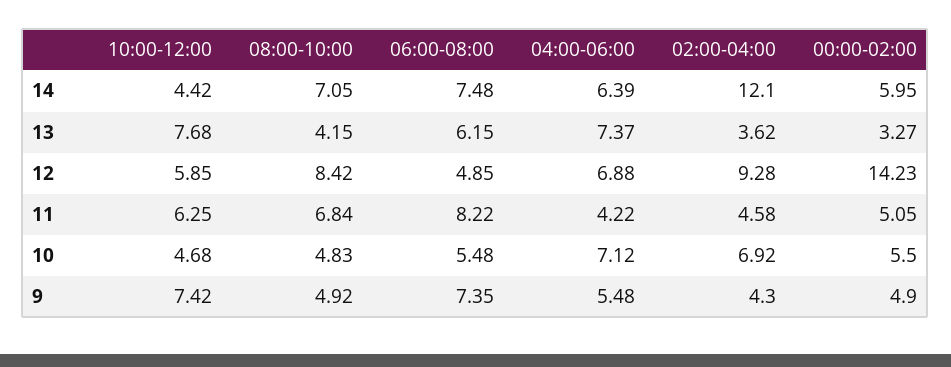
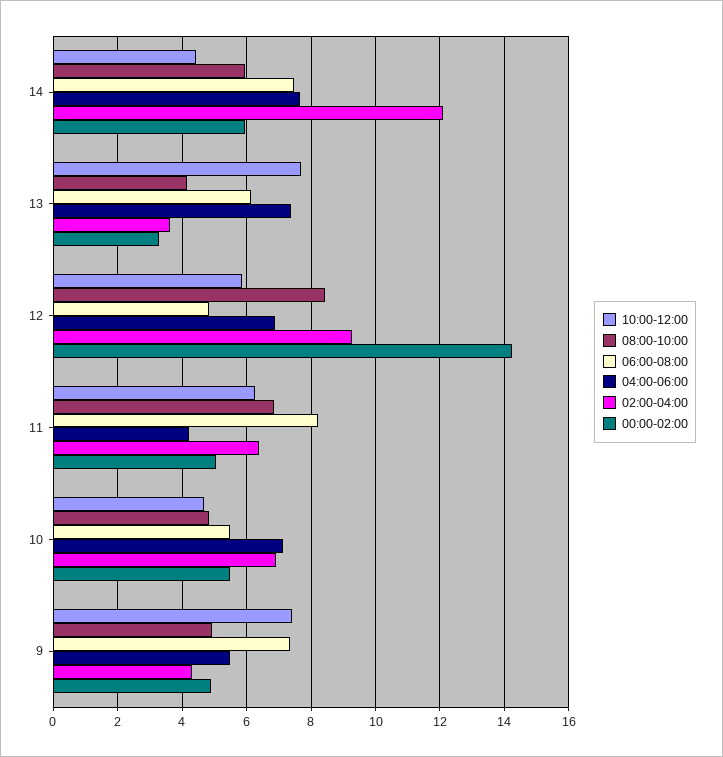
  {
    "10:00-12:00": {
      "14": 4.42,
      "13": 7.68,
      "12": 5.85,
      "11": 6.25,
      "10": 4.68,
      "9": 7.42
    },
    "08:00-10:00": {
-     "14": 7.05,
+     "14": 6,
      "13": 4.15,
      "12": 8.42,
      "11": 6.84,
      "10": 4.83,
      "9": 4.92
    },
    "06:00-08:00": {
      "14": 7.48,
      "13": 6.15,
      "12": 4.85,
      "11": 8.22,
      "10": 5.48,
      "9": 7.35
    },
    "04:00-06:00": {
-     "14": 6.39,
+     "14": 7.6,
      "13": 7.37,
      "12": 6.88,
      "11": 4.22,
      "10": 7.12,
      "9": 5.48
    },
    "02:00-04:00": {
      "14": 12.1,
      "13": 3.62,
      "12": 9.28,
-     "11": 4.58,
+     "11": 6.4,
      "10": 6.92,
      "9": 4.3
    },
    "00:00-02:00": {
      "14": 5.95,
      "13": 3.27,
      "12": 14.23,
      "11": 5.05,
      "10": 5.5,
      "9": 4.9
    }
  }

